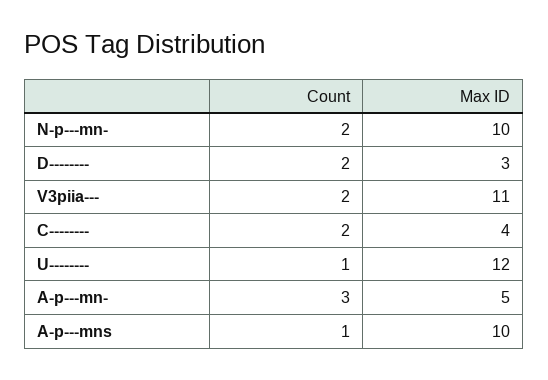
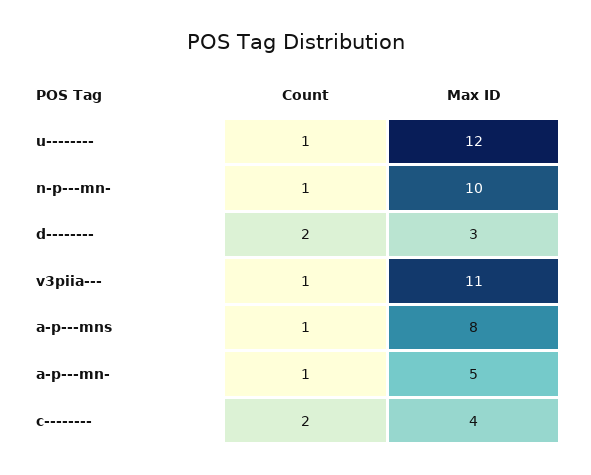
  {
    "Count": {
-     "N-p---mn-": 2,
+     "N-p---mn-": 1,
      "D--------": 2,
-     "V3piia---": 2,
+     "V3piia---": 1,
      "C--------": 2,
      "U--------": 1,
-     "A-p---mn-": 3,
+     "A-p---mn-": 1,
      "A-p---mns": 1
    },
    "Max ID": {
      "N-p---mn-": 10,
      "D--------": 3,
      "V3piia---": 11,
      "C--------": 4,
      "U--------": 12,
      "A-p---mn-": 5,
-     "A-p---mns": 10
+     "A-p---mns": 8
    }
  }

